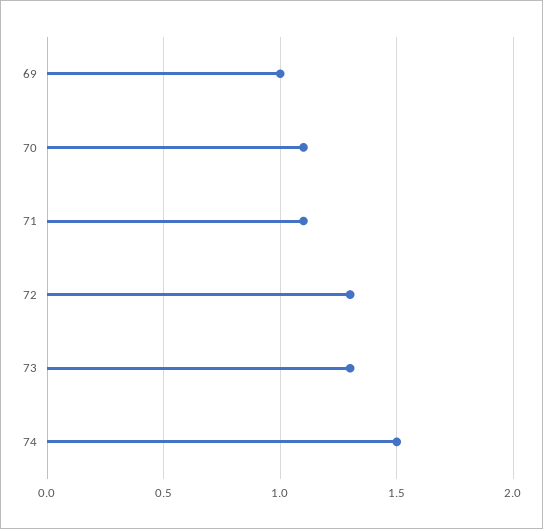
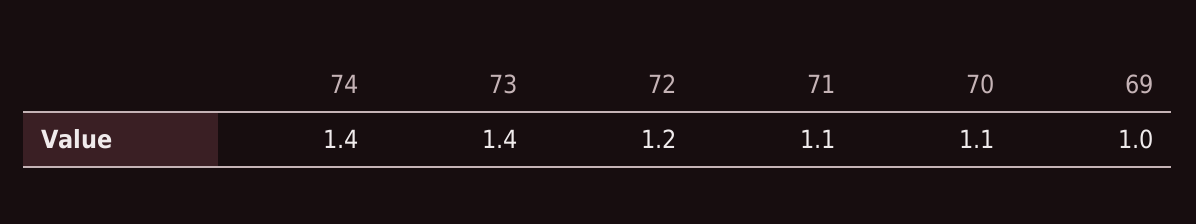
  {
    "69": 1,
    "70": 1.1,
    "71": 1.1,
-   "72": 1.3,
+   "72": 1.2,
-   "73": 1.3,
+   "73": 1.4,
-   "74": 1.5
+   "74": 1.4
  }

